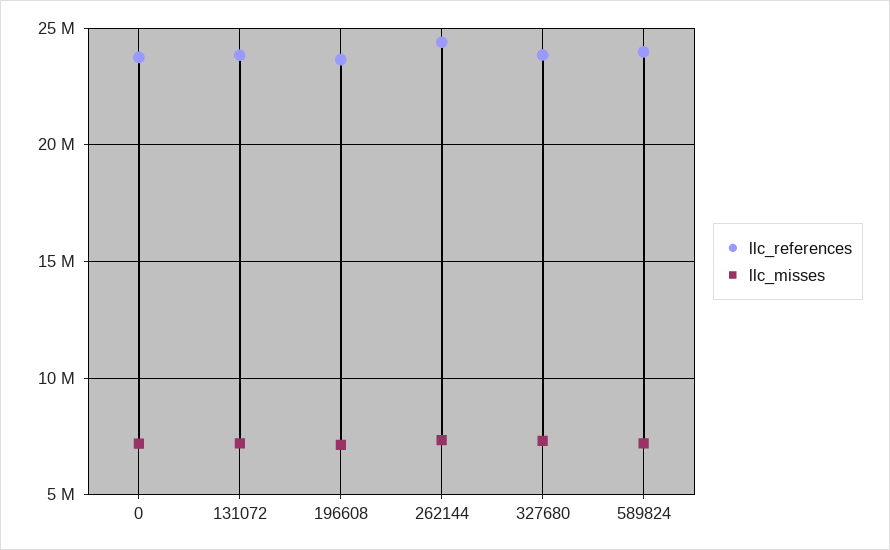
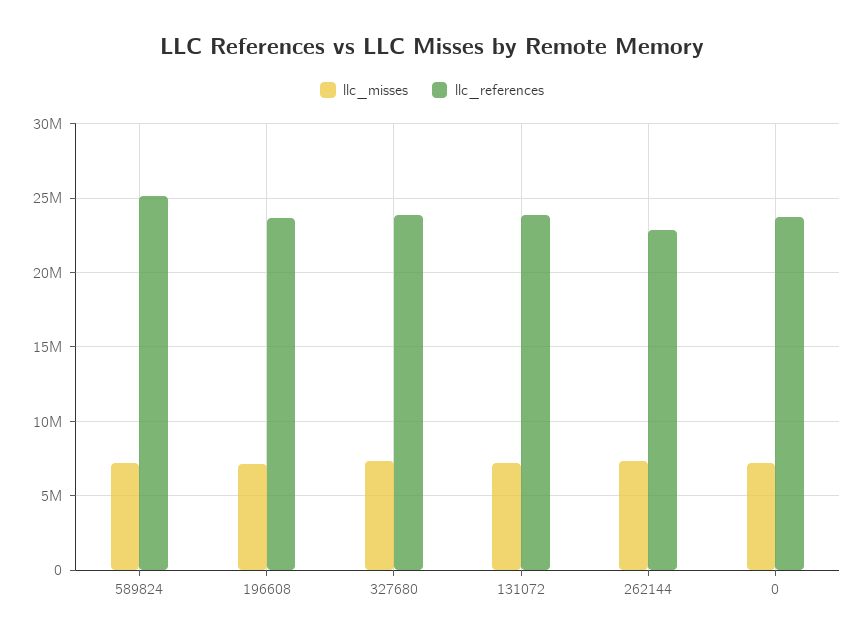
  {
    "llc_references": {
      "0": 24000000,
      "131072": 24000000,
      "196608": 23500000,
-     "262144": 24500000,
+     "262144": 23000000,
      "327680": 24000000,
-     "589824": 24000000
+     "589824": 25000000
    },
    "llc_misses": {
      "0": 7000000,
      "131072": 7000000,
      "196608": 7000000,
      "262144": 7500000,
      "327680": 7500000,
      "589824": 7000000
    }
  }

